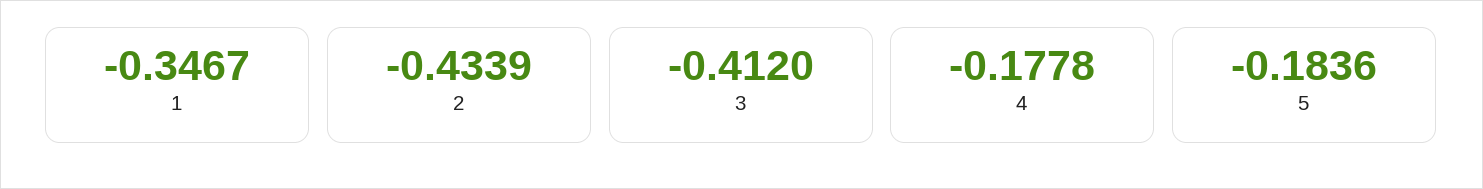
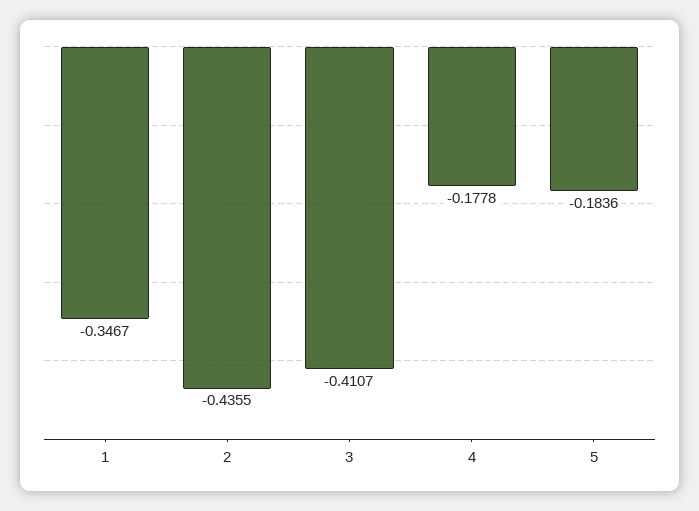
  {
    "1": -0.3467,
-   "2": -0.4339,
+   "2": -0.4355,
-   "3": -0.412,
+   "3": -0.4107,
    "4": -0.1778,
    "5": -0.1836
  }

